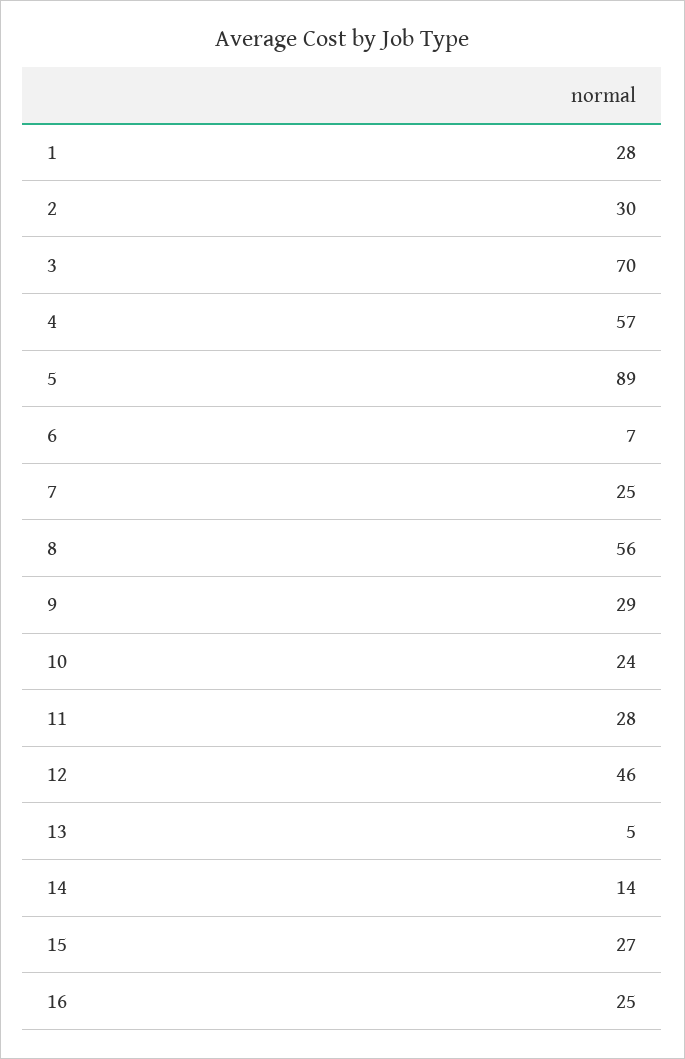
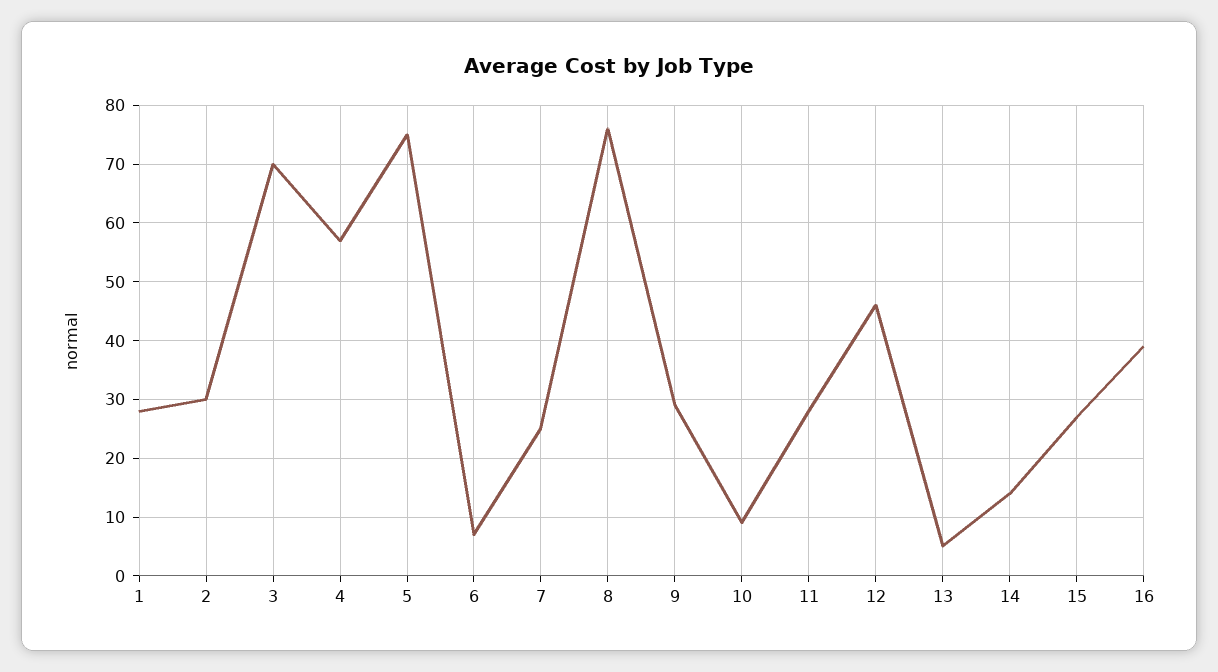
  {
    "1": 28,
    "2": 30,
    "3": 70,
    "4": 57,
-   "5": 89,
+   "5": 75,
    "6": 7,
    "7": 25,
-   "8": 56,
+   "8": 75,
    "9": 29,
-   "10": 24,
+   "10": 10,
    "11": 28,
    "12": 46,
    "13": 5,
    "14": 14,
    "15": 27,
-   "16": 25
+   "16": 40
  }

